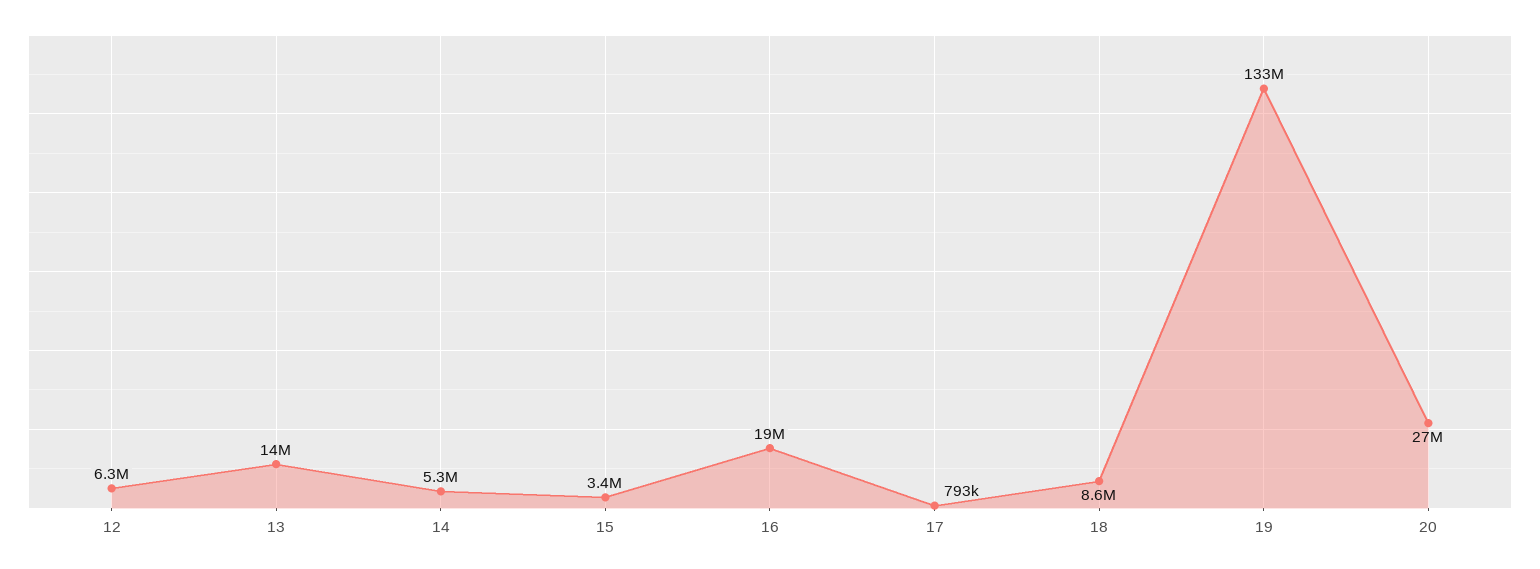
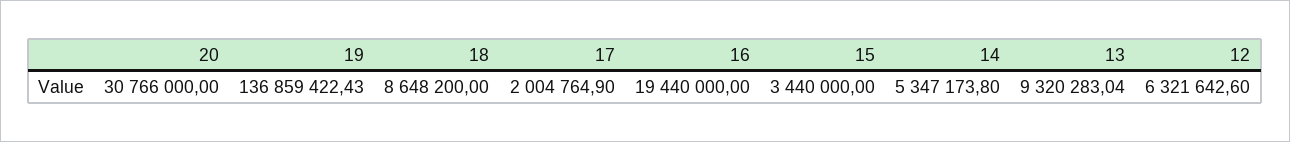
  {
    "12": 6321642.6,
-   "13": 14000000,
+   "13": 9320283.04,
    "14": 5347173.8,
    "15": 3440000,
    "16": 19440000,
-   "17": 793000,
+   "17": 2004764.9,
    "18": 8648200,
-   "19": 133000000,
+   "19": 136859422.43,
-   "20": 27000000
+   "20": 30766000
  }

